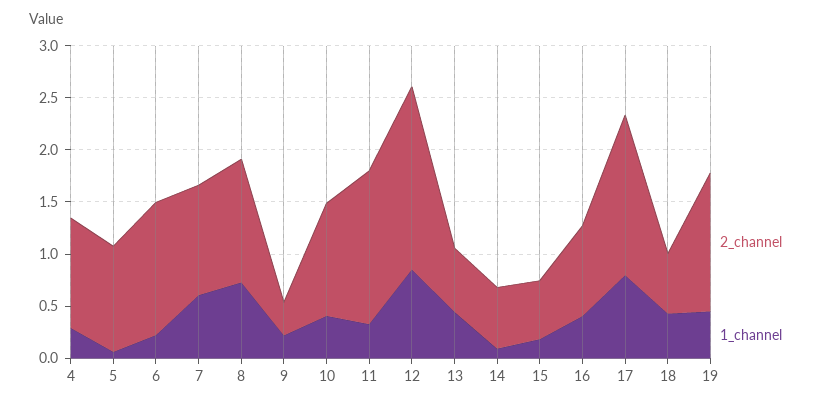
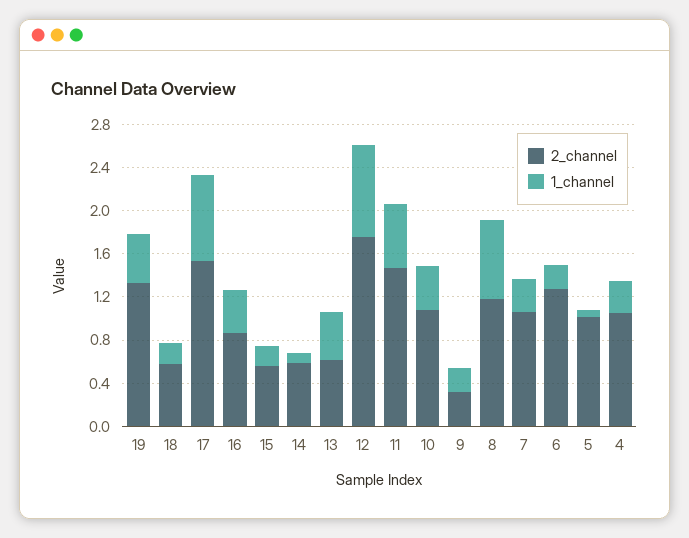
  {
    "2_channel": {
      "4": 1.1,
      "5": 1,
      "6": 1.3,
      "7": 1.1,
      "8": 1.2,
      "9": 0.3,
      "10": 1.1,
      "11": 1.5,
      "12": 1.8,
      "13": 0.6,
      "14": 0.6,
      "15": 0.6,
      "16": 0.9,
      "17": 1.5,
      "18": 0.6,
      "19": 1.3
    },
    "1_channel": {
      "4": 0.3,
      "5": 0.1,
      "6": 0.2,
-     "7": 0.6,
+     "7": 0.3,
      "8": 0.7,
      "9": 0.2,
      "10": 0.4,
-     "11": 0.3,
+     "11": 0.6,
      "12": 0.9,
      "13": 0.4,
      "14": 0.1,
      "15": 0.2,
      "16": 0.4,
      "17": 0.8,
-     "18": 0.4,
+     "18": 0.2,
      "19": 0.4
    }
  }

